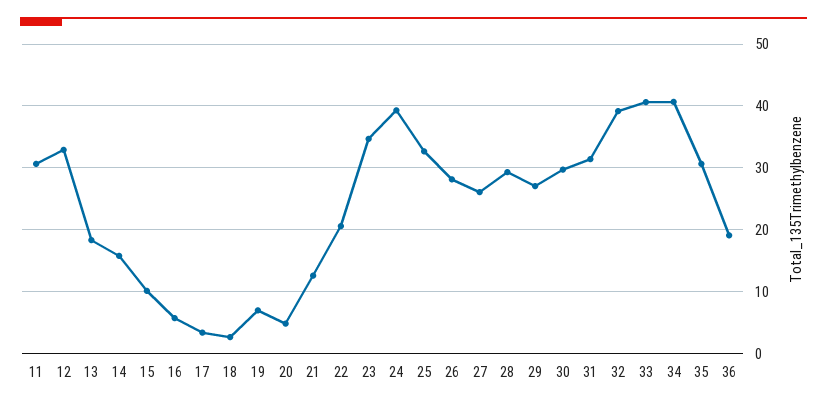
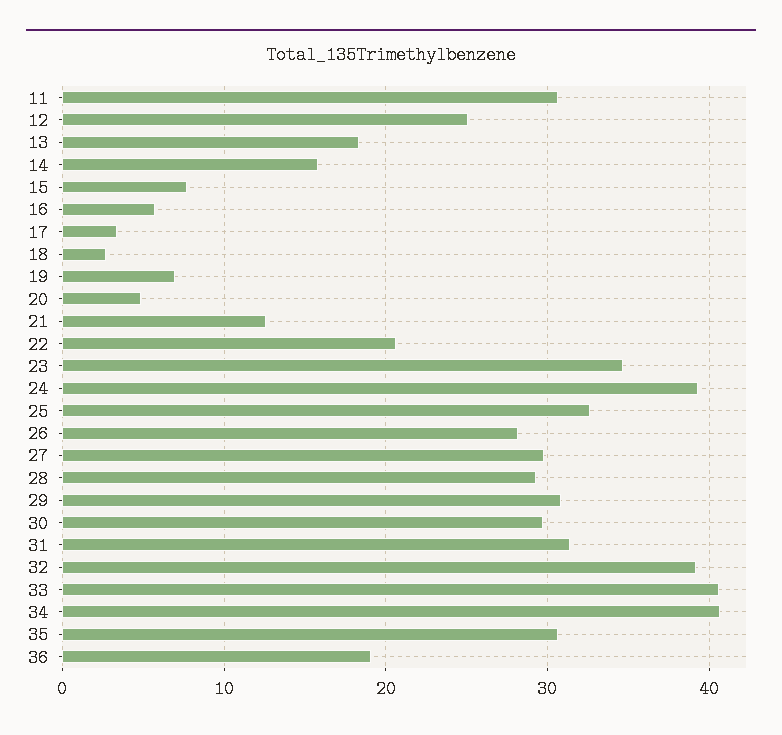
  {
    "11": 31,
-   "12": 33,
+   "12": 25,
    "13": 18,
    "14": 16,
-   "15": 10,
+   "15": 8,
    "16": 6,
    "17": 3,
    "18": 3,
    "19": 7,
    "20": 5,
    "21": 13,
    "22": 21,
    "23": 35,
    "24": 39,
    "25": 33,
    "26": 28,
-   "27": 26,
+   "27": 30,
    "28": 29,
-   "29": 27,
+   "29": 31,
    "30": 30,
    "31": 31,
    "32": 39,
    "33": 41,
    "34": 41,
    "35": 31,
    "36": 19
  }

